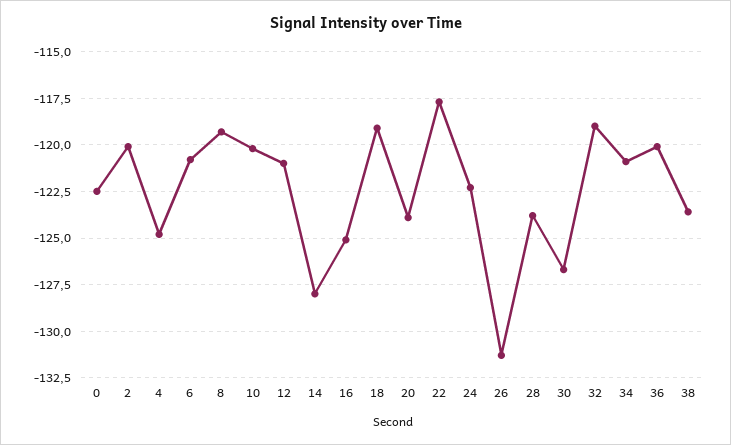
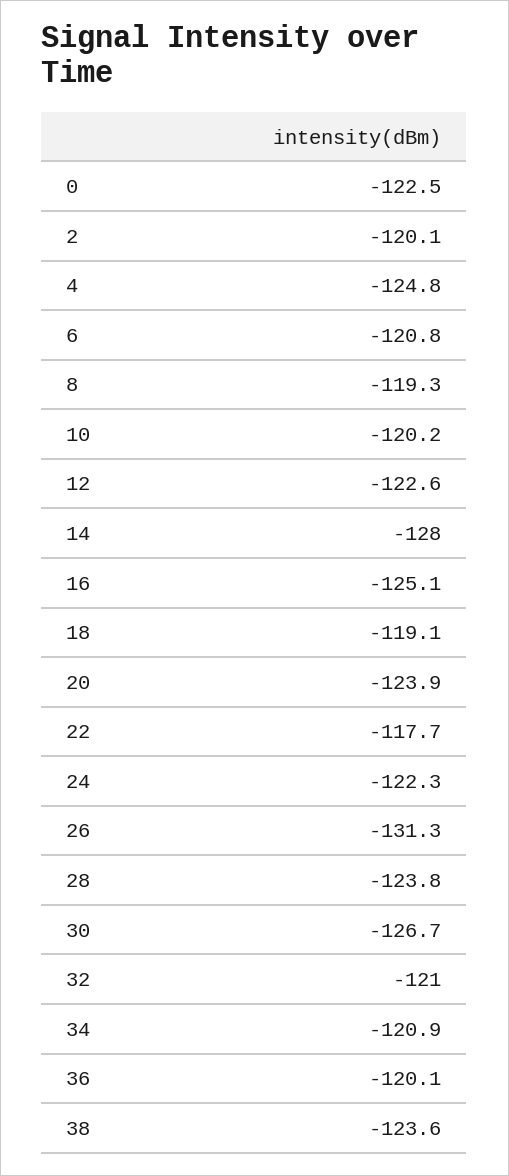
  {
    "0": -122.5,
    "2": -120.1,
    "4": -124.8,
    "6": -120.8,
    "8": -119.3,
    "10": -120.2,
-   "12": -121,
+   "12": -122.6,
    "14": -128,
    "16": -125.1,
    "18": -119.1,
    "20": -123.9,
    "22": -117.7,
    "24": -122.3,
    "26": -131.3,
    "28": -123.8,
    "30": -126.7,
-   "32": -119,
+   "32": -121,
    "34": -120.9,
    "36": -120.1,
    "38": -123.6
  }

